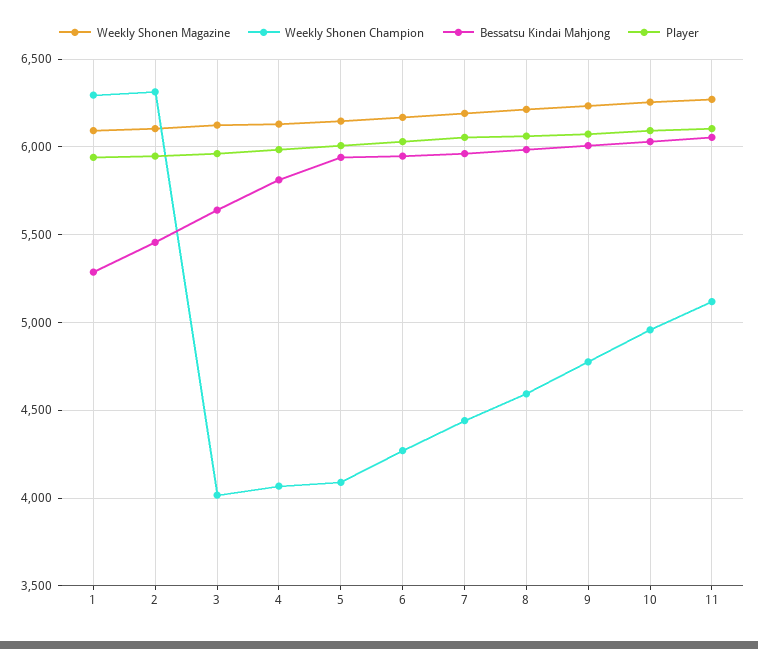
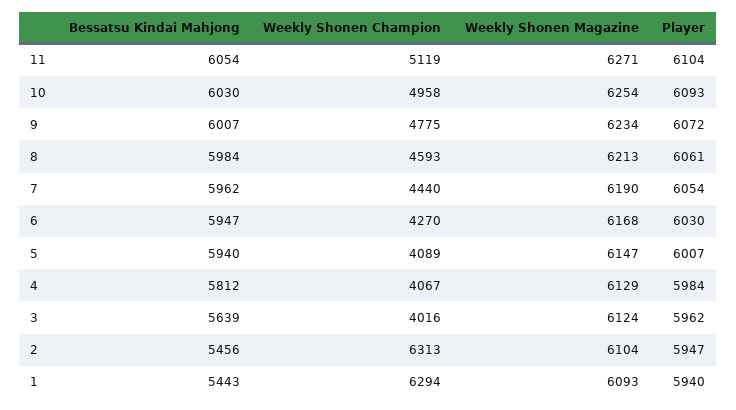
  {
    "Weekly Shonen Magazine": {
      "1": 6093,
      "2": 6104,
      "3": 6124,
      "4": 6129,
      "5": 6147,
      "6": 6168,
      "7": 6190,
      "8": 6213,
      "9": 6234,
      "10": 6254,
      "11": 6271
    },
    "Weekly Shonen Champion": {
      "1": 6294,
      "2": 6313,
      "3": 4016,
      "4": 4067,
      "5": 4089,
      "6": 4270,
      "7": 4440,
      "8": 4593,
      "9": 4775,
      "10": 4958,
      "11": 5119
    },
    "Bessatsu Kindai Mahjong": {
-     "1": 5300,
+     "1": 5443,
      "2": 5456,
      "3": 5639,
      "4": 5812,
      "5": 5940,
      "6": 5947,
      "7": 5962,
      "8": 5984,
      "9": 6007,
      "10": 6030,
      "11": 6054
    },
    "Player": {
      "1": 5940,
      "2": 5947,
      "3": 5962,
      "4": 5984,
      "5": 6007,
      "6": 6030,
      "7": 6054,
      "8": 6061,
      "9": 6072,
      "10": 6093,
      "11": 6104
    }
  }

